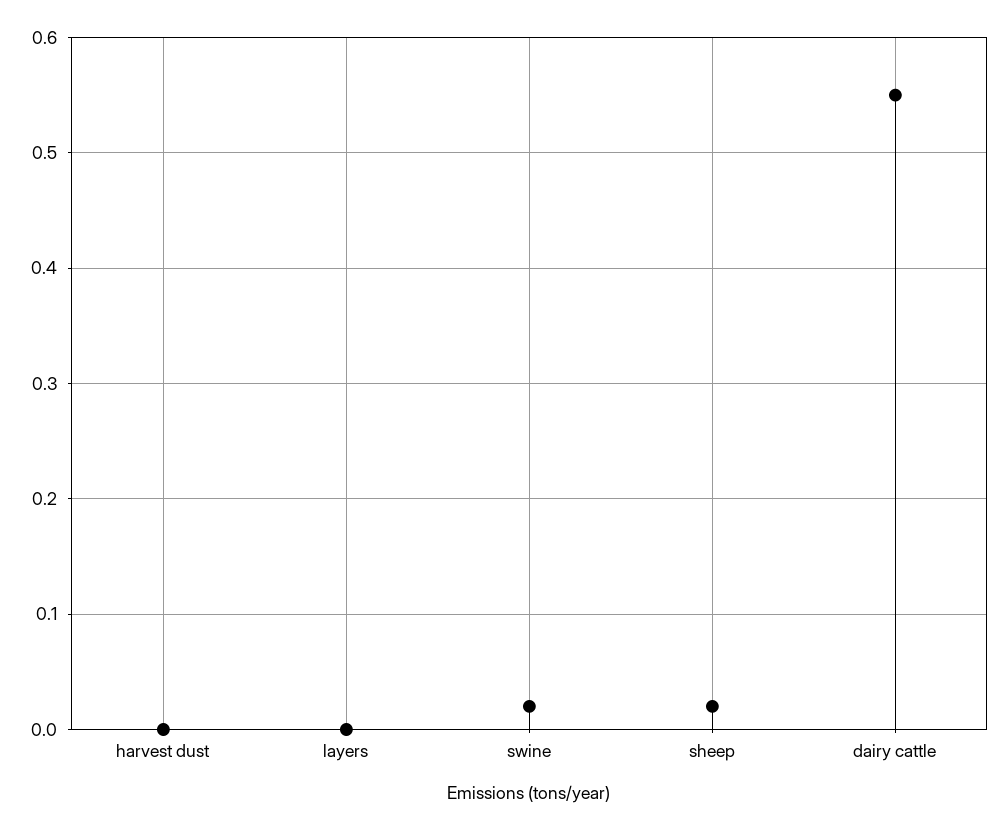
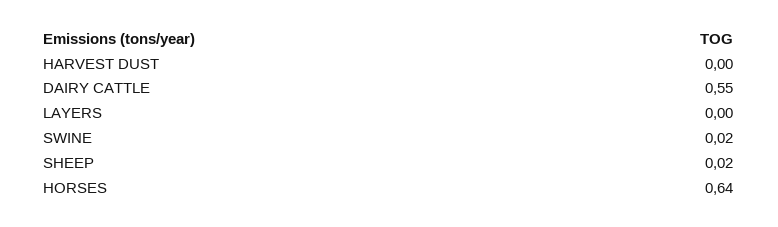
  {
    "harvest dust": 0,
    "layers": 0,
    "swine": 0.02,
    "sheep": 0.02,
-   "dairy cattle": 0.55
+   "dairy cattle": 0.55,
+   "HORSES": 0.64
  }

